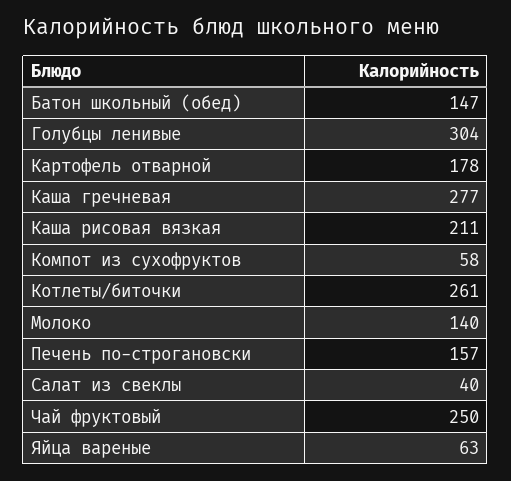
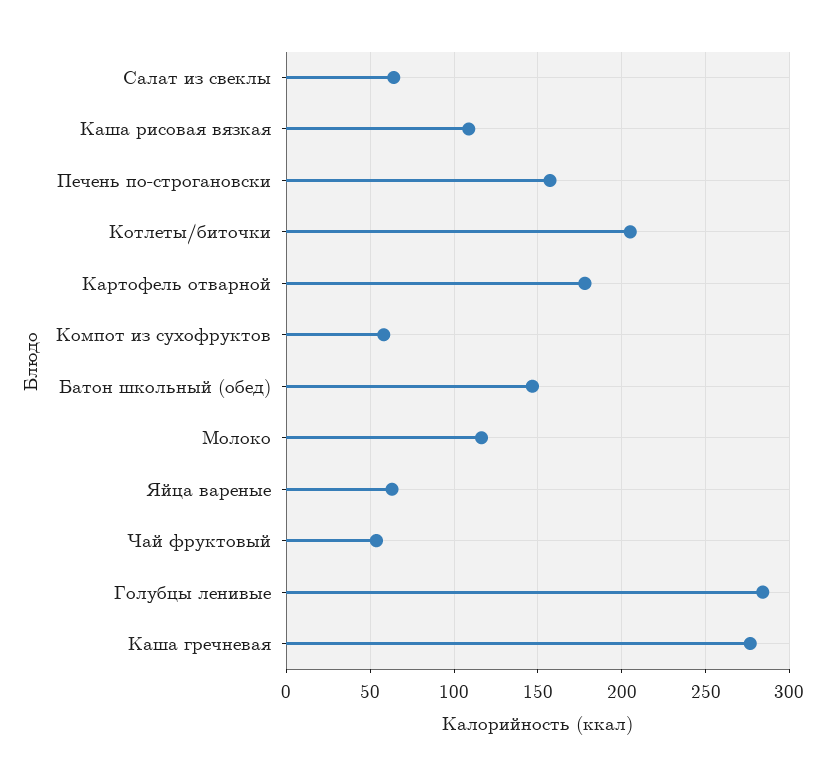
  {
    "Батон школьный (обед)": 147,
-   "Голубцы ленивые": 304,
+   "Голубцы ленивые": 285,
    "Картофель отварной": 178,
    "Каша гречневая": 277,
-   "Каша рисовая вязкая": 211,
+   "Каша рисовая вязкая": 110,
    "Компот из сухофруктов": 58,
-   "Котлеты/биточки": 261,
+   "Котлеты/биточки": 205,
-   "Молоко": 140,
+   "Молоко": 115,
    "Печень по-строгановски": 157,
-   "Салат из свеклы": 40,
+   "Салат из свеклы": 65,
-   "Чай фруктовый": 250,
+   "Чай фруктовый": 55,
    "Яйца вареные": 63
  }

